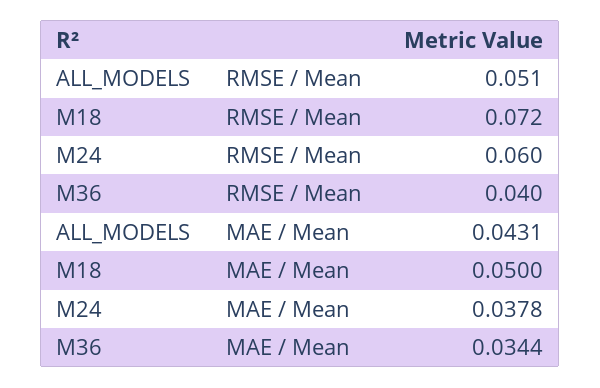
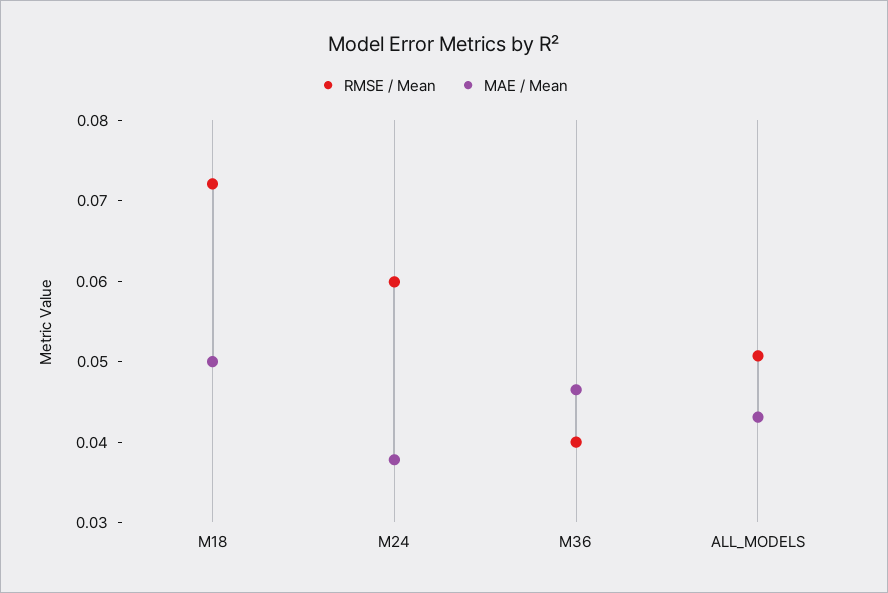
  {
    "RMSE / Mean": {
      "ALL_MODELS": 0.051,
      "M18": 0.072,
      "M24": 0.06,
      "M36": 0.04
    },
    "MAE / Mean": {
      "ALL_MODELS": 0.0431,
      "M18": 0.05,
      "M24": 0.0378,
-     "M36": 0.0344
+     "M36": 0.046
    }
  }

